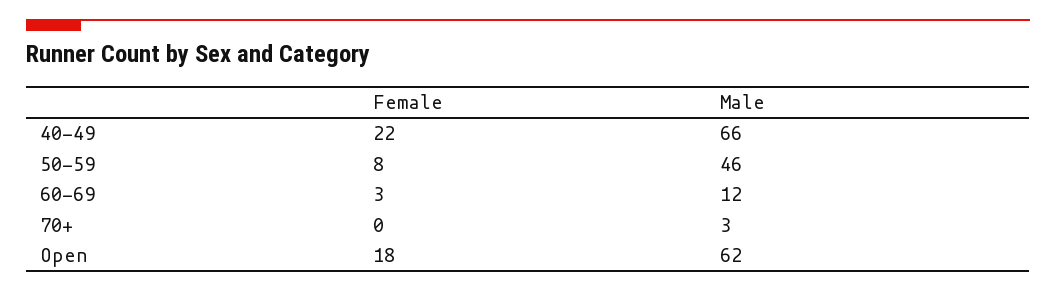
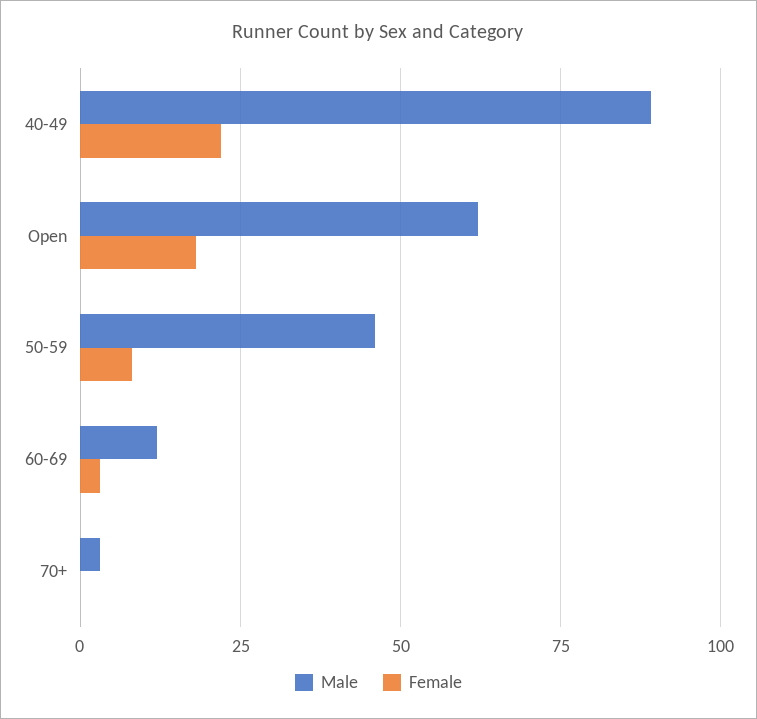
  {
    "Female": {
      "40-49": 22,
      "50-59": 8,
      "60-69": 3,
      "70+": 0,
      "Open": 18
    },
    "Male": {
-     "40-49": 66,
+     "40-49": 90,
      "50-59": 46,
      "60-69": 12,
      "70+": 3,
      "Open": 62
    }
  }

